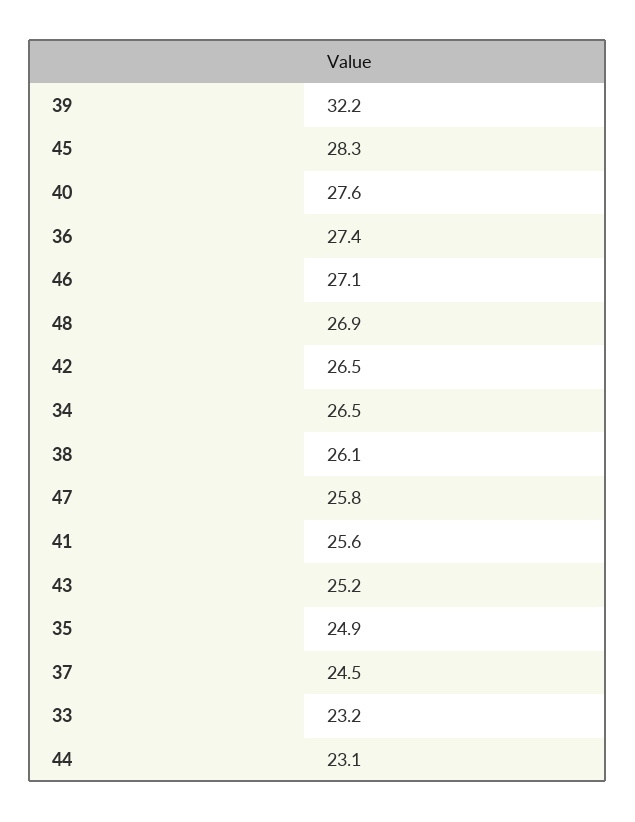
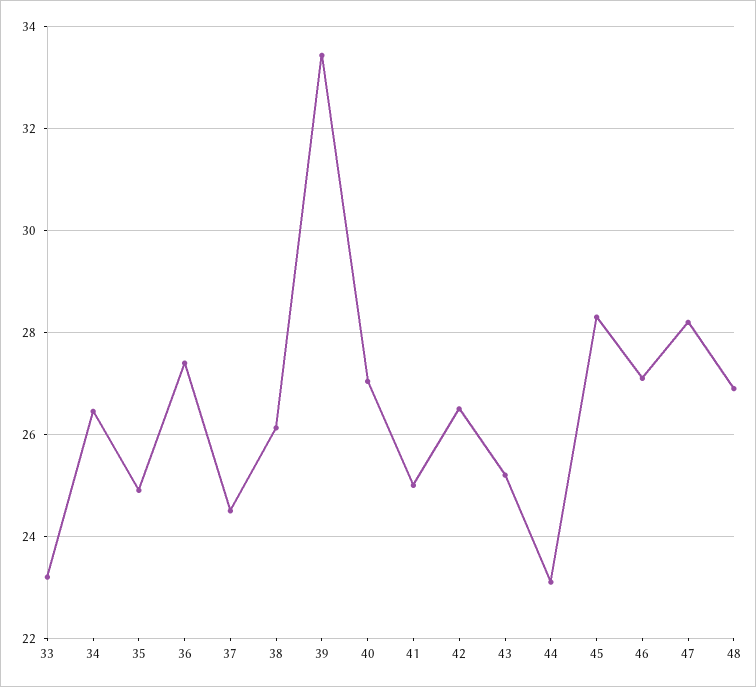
  {
-   "39": 32.2,
+   "39": 33.4,
    "45": 28.3,
-   "40": 27.6,
+   "40": 27,
    "36": 27.4,
    "46": 27.1,
    "48": 26.9,
    "42": 26.5,
    "34": 26.5,
    "38": 26.1,
-   "47": 25.8,
+   "47": 28.2,
-   "41": 25.6,
+   "41": 25,
    "43": 25.2,
    "35": 24.9,
    "37": 24.5,
    "33": 23.2,
    "44": 23.1
  }

